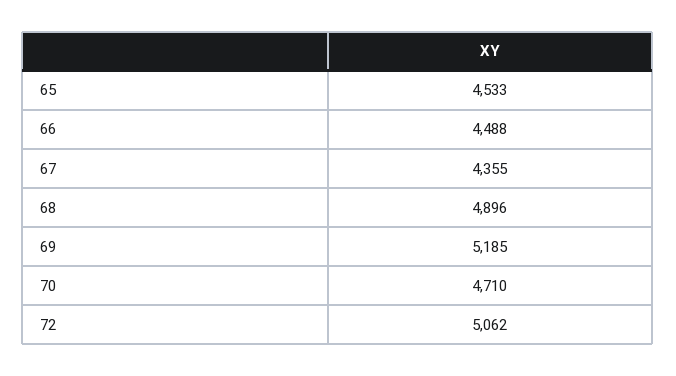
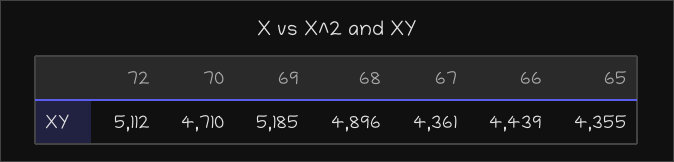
  {
-   "65": 4533,
+   "65": 4355,
-   "66": 4488,
+   "66": 4439,
-   "67": 4355,
+   "67": 4361,
    "68": 4896,
    "69": 5185,
    "70": 4710,
-   "72": 5062
+   "72": 5112
  }

